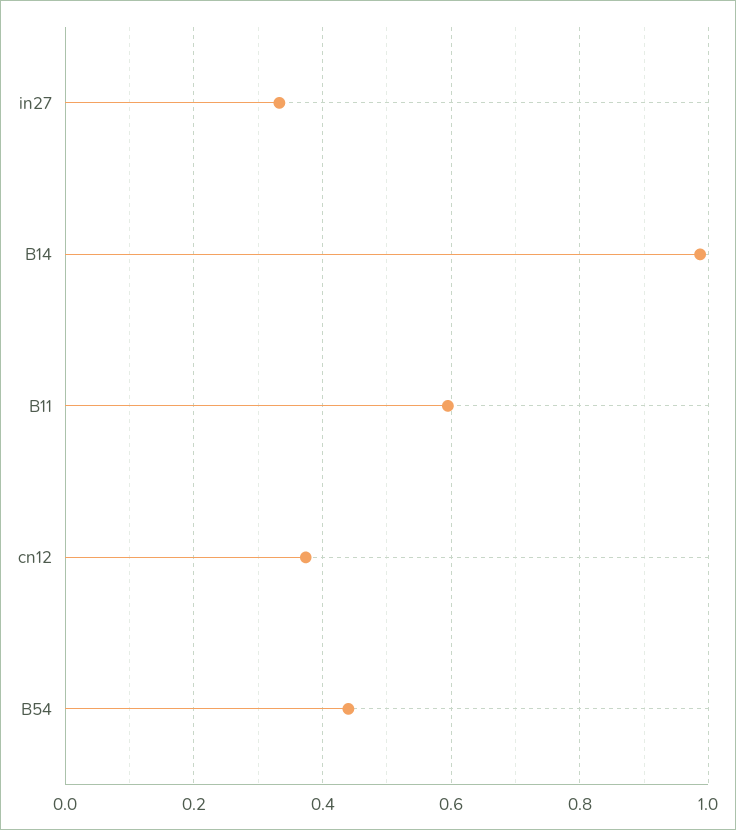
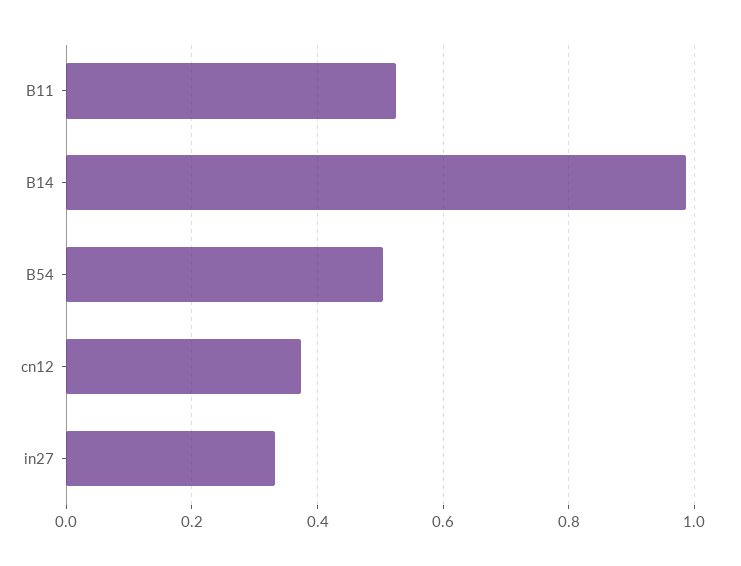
  {
    "in27": 0.34,
    "B14": 0.98,
-   "B11": 0.6,
+   "B11": 0.52,
    "cn12": 0.38,
-   "B54": 0.44
+   "B54": 0.5
  }

